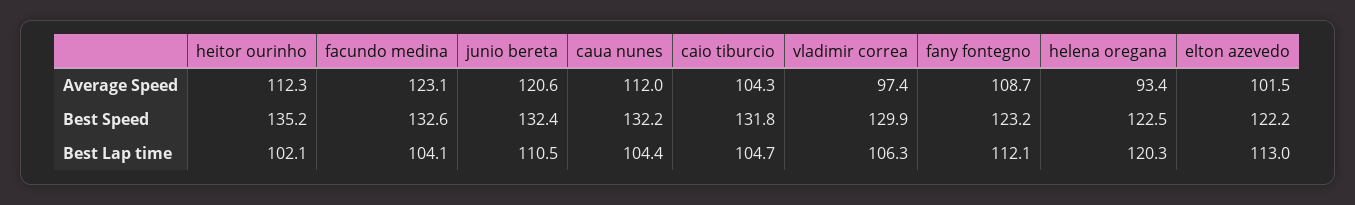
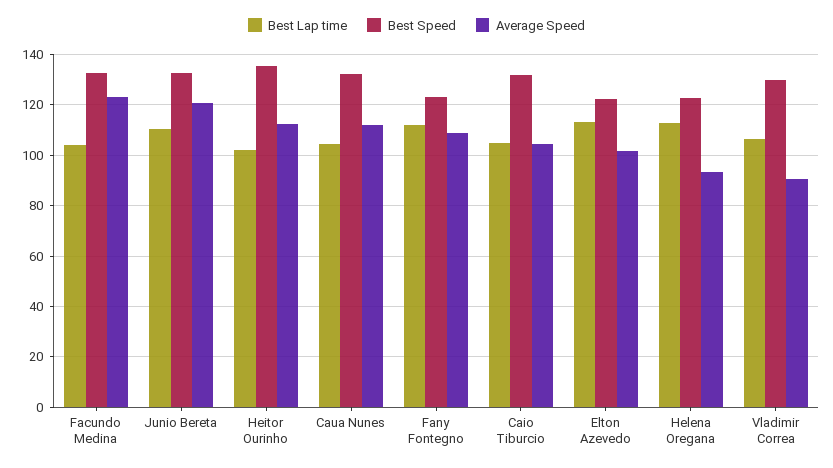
  {
    "Average Speed": {
      "heitor ourinho": 112.3,
      "facundo medina": 123.1,
      "junio bereta": 120.6,
      "caua nunes": 112,
      "caio tiburcio": 104.3,
-     "vladimir correa": 97.4,
+     "vladimir correa": 90,
      "fany fontegno": 108.7,
      "helena oregana": 93.4,
      "elton azevedo": 101.5
    },
    "Best Speed": {
      "heitor ourinho": 135.2,
      "facundo medina": 132.6,
      "junio bereta": 132.4,
      "caua nunes": 132.2,
      "caio tiburcio": 131.8,
      "vladimir correa": 129.9,
      "fany fontegno": 123.2,
      "helena oregana": 122.5,
      "elton azevedo": 122.2
    },
    "Best Lap time": {
      "heitor ourinho": 102.1,
      "facundo medina": 104.1,
      "junio bereta": 110.5,
      "caua nunes": 104.4,
      "caio tiburcio": 104.7,
      "vladimir correa": 106.3,
      "fany fontegno": 112.1,
-     "helena oregana": 120.3,
+     "helena oregana": 112.5,
      "elton azevedo": 113
    }
  }

